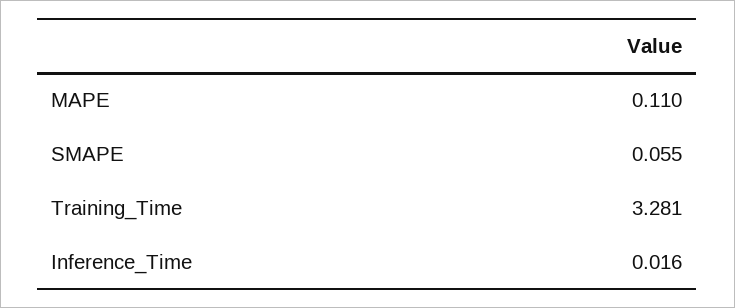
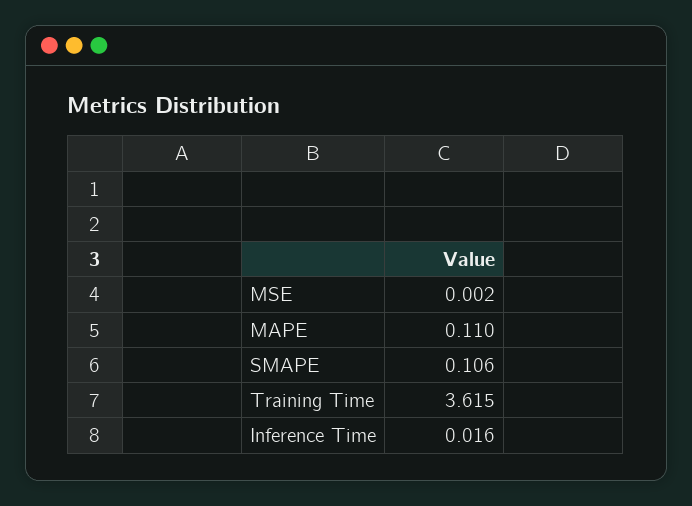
  {
    "MAPE": 0.11,
-   "SMAPE": 0.055,
+   "SMAPE": 0.106,
-   "Training_Time": 3.281,
+   "Training_Time": 3.615,
-   "Inference_Time": 0.016
+   "Inference_Time": 0.016,
+   "MSE": 0.002
  }

